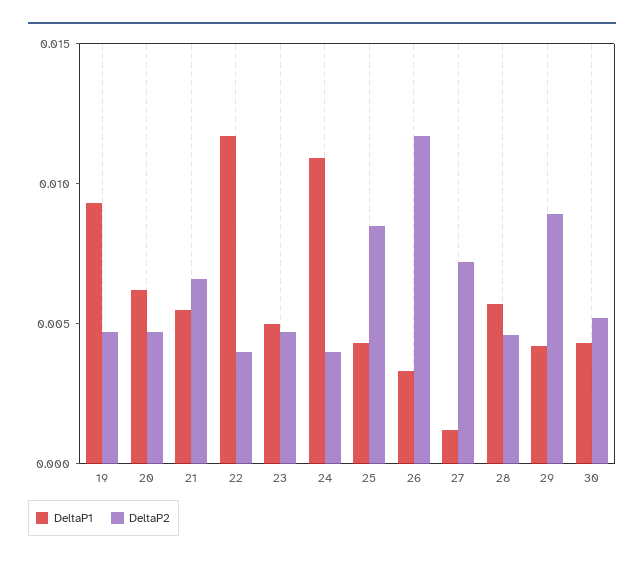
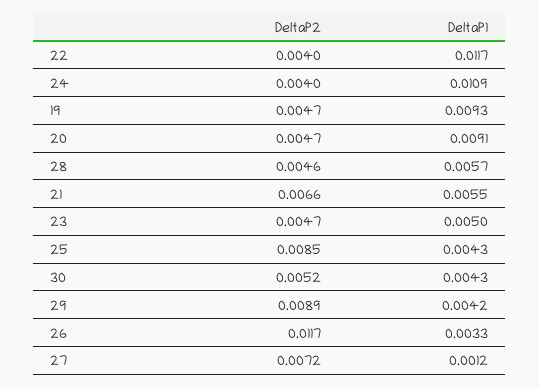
  {
    "DeltaP1": {
      "19": 0.0093,
-     "20": 0.006,
+     "20": 0.0091,
      "21": 0.0055,
      "22": 0.0117,
      "23": 0.005,
      "24": 0.0109,
      "25": 0.0043,
      "26": 0.0033,
      "27": 0.0012,
      "28": 0.0057,
      "29": 0.0042,
      "30": 0.0043
    },
    "DeltaP2": {
      "19": 0.0047,
      "20": 0.0047,
      "21": 0.0066,
      "22": 0.004,
      "23": 0.0047,
      "24": 0.004,
      "25": 0.0085,
      "26": 0.0117,
      "27": 0.0072,
      "28": 0.0046,
      "29": 0.0089,
      "30": 0.0052
    }
  }

